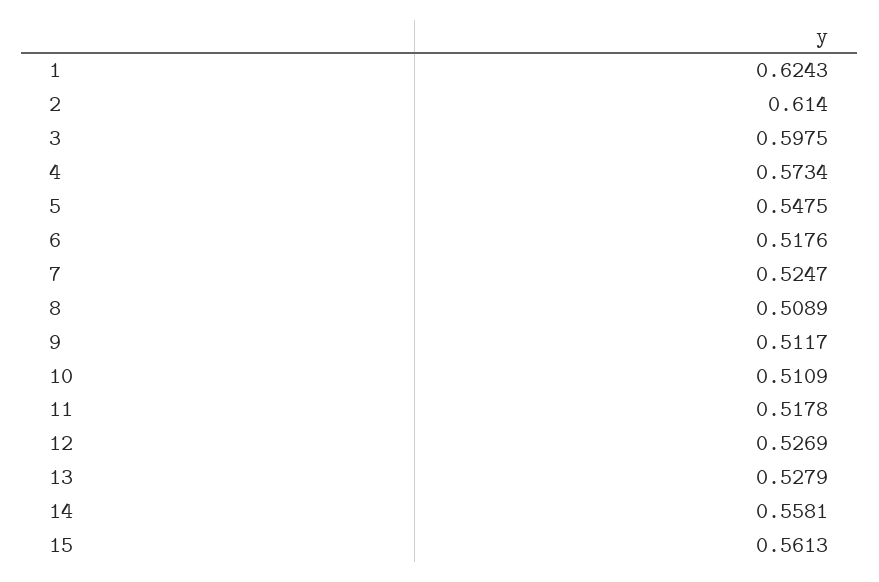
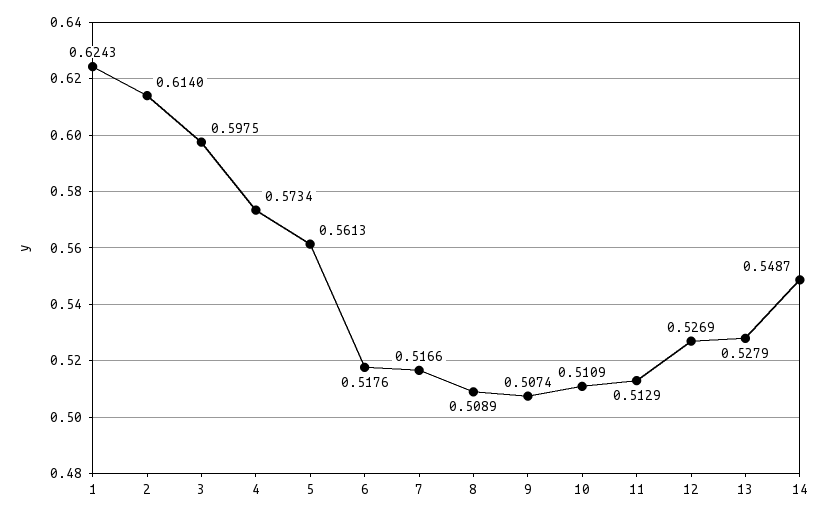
  {
    "1": 0.6243,
    "2": 0.614,
    "3": 0.5975,
    "4": 0.5734,
-   "5": 0.5475,
+   "5": 0.5613,
    "6": 0.5176,
-   "7": 0.5247,
+   "7": 0.5166,
    "8": 0.5089,
-   "9": 0.5117,
+   "9": 0.5074,
    "10": 0.5109,
-   "11": 0.5178,
+   "11": 0.5129,
    "12": 0.5269,
    "13": 0.5279,
-   "14": 0.5581,
+   "14": 0.5487
-   "15": 0.5613
  }

